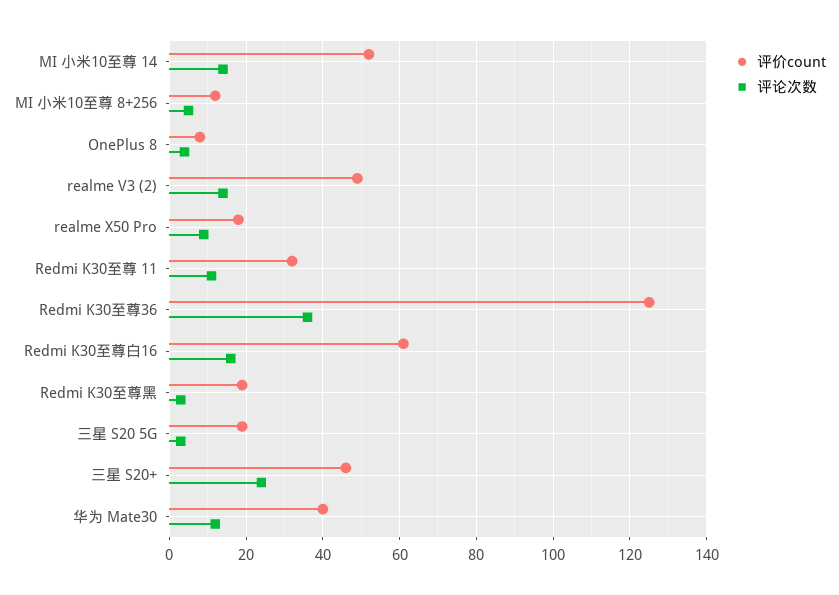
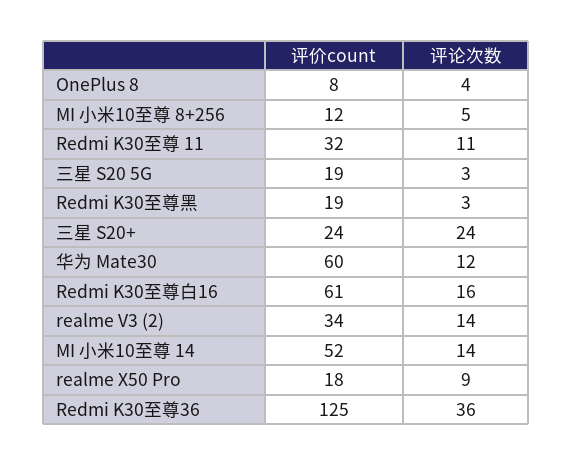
  {
    "评价count": {
      "MI 小米10至尊 14": 52,
      "MI 小米10至尊 8+256": 12,
      "OnePlus 8": 8,
-     "realme V3 (2)": 50,
+     "realme V3 (2)": 34,
      "realme X50 Pro": 18,
      "Redmi K30至尊 11": 32,
      "Redmi K30至尊36": 125,
      "Redmi K30至尊白16": 61,
      "Redmi K30至尊黑": 19,
      "三星 S20 5G": 19,
-     "三星 S20+": 45,
+     "三星 S20+": 24,
-     "华为 Mate30": 40
+     "华为 Mate30": 60
    },
    "评论次数": {
      "MI 小米10至尊 14": 14,
      "MI 小米10至尊 8+256": 5,
      "OnePlus 8": 4,
      "realme V3 (2)": 14,
      "realme X50 Pro": 9,
      "Redmi K30至尊 11": 11,
      "Redmi K30至尊36": 36,
      "Redmi K30至尊白16": 16,
      "Redmi K30至尊黑": 3,
      "三星 S20 5G": 3,
      "三星 S20+": 24,
      "华为 Mate30": 12
    }
  }

